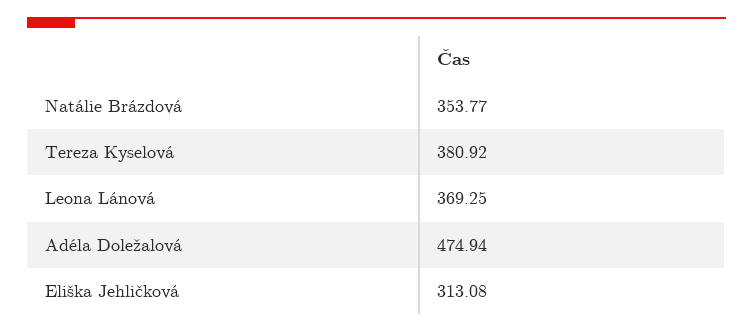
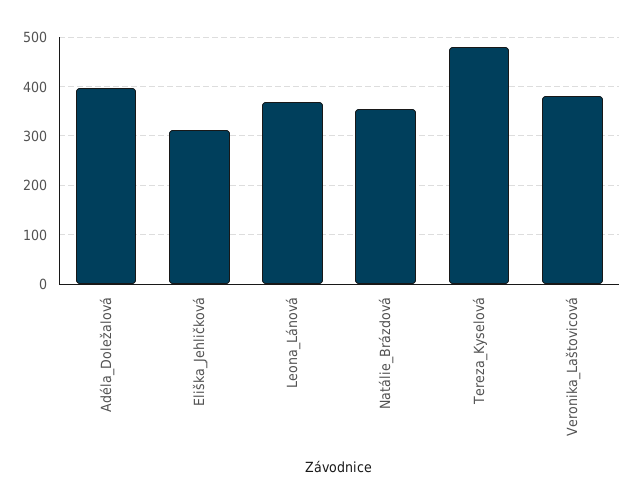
  {
    "Natálie Brázdová": 353.77,
-   "Tereza Kyselová": 380.92,
+   "Tereza Kyselová": 480,
    "Leona Lánová": 369.25,
-   "Adéla Doležalová": 474.94,
+   "Adéla Doležalová": 400,
-   "Eliška Jehličková": 313.08
+   "Eliška Jehličková": 313.08,
+   "Veronika_Laštovicová": 380
  }

